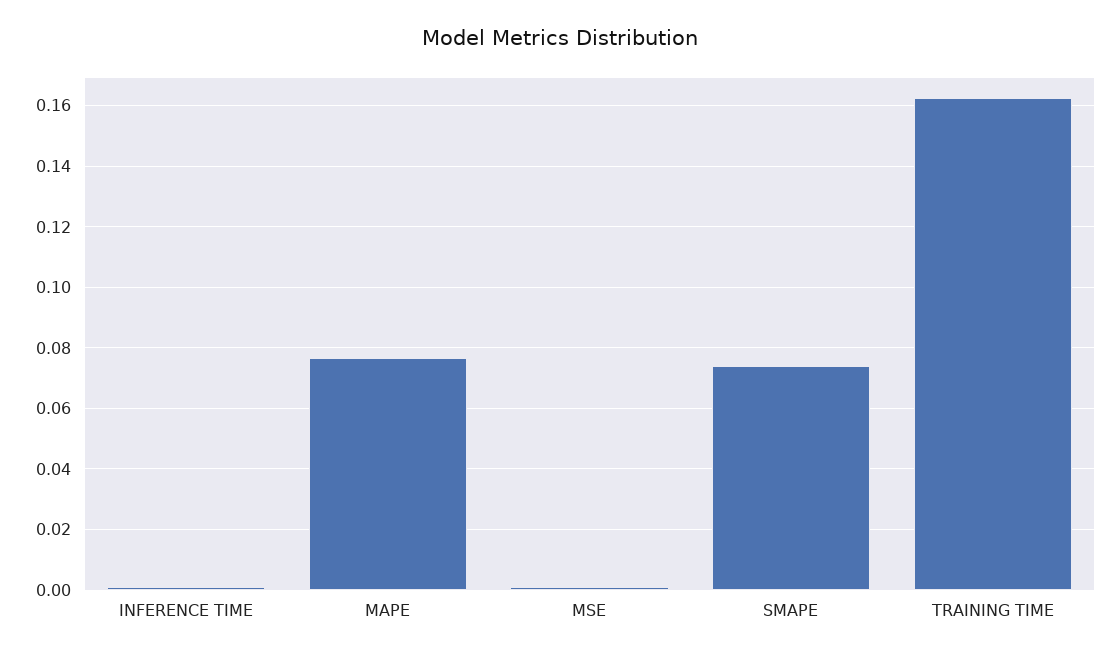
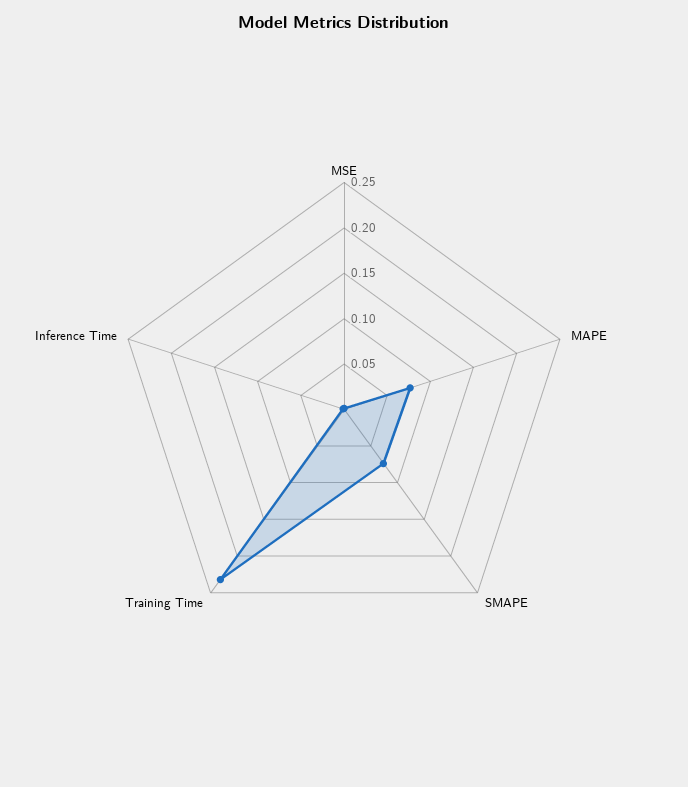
  {
    "INFERENCE TIME": 0.002,
    "MAPE": 0.076,
    "MSE": 0,
    "SMAPE": 0.074,
-   "TRAINING TIME": 0.162
+   "TRAINING TIME": 0.23
  }

